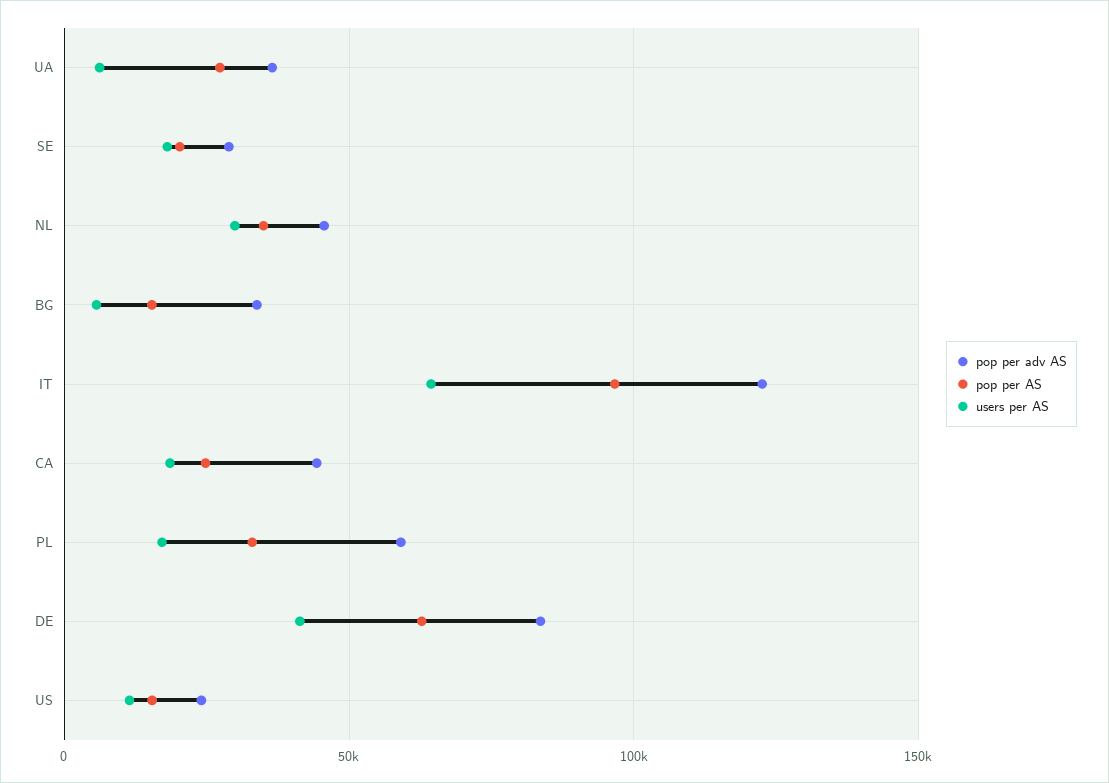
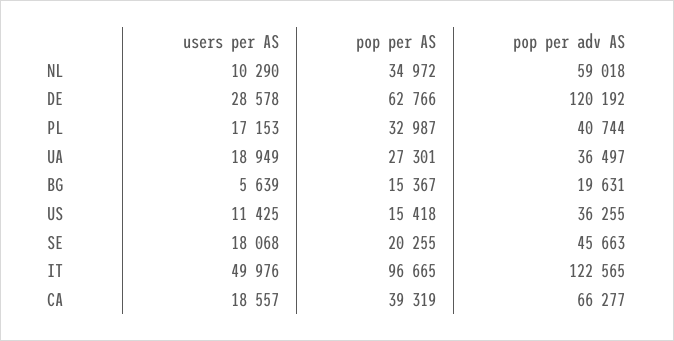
  {
    "pop per adv AS": {
      "UA": 36497,
-     "SE": 30000,
+     "SE": 45663,
-     "NL": 45000,
+     "NL": 59018,
-     "BG": 35000,
+     "BG": 19631,
      "IT": 122565,
-     "CA": 45000,
+     "CA": 66277,
-     "PL": 60000,
+     "PL": 40744,
-     "DE": 85000,
+     "DE": 120192,
-     "US": 25000
+     "US": 36255
    },
    "pop per AS": {
      "UA": 27301,
      "SE": 20255,
      "NL": 34972,
      "BG": 15367,
      "IT": 96665,
-     "CA": 25000,
+     "CA": 39319,
      "PL": 32987,
      "DE": 62766,
      "US": 15418
    },
    "users per AS": {
-     "UA": 5000,
+     "UA": 18949,
      "SE": 18068,
-     "NL": 30000,
+     "NL": 10290,
      "BG": 5639,
-     "IT": 65000,
+     "IT": 49976,
      "CA": 18557,
      "PL": 17153,
-     "DE": 40000,
+     "DE": 28578,
      "US": 11425
    }
  }

